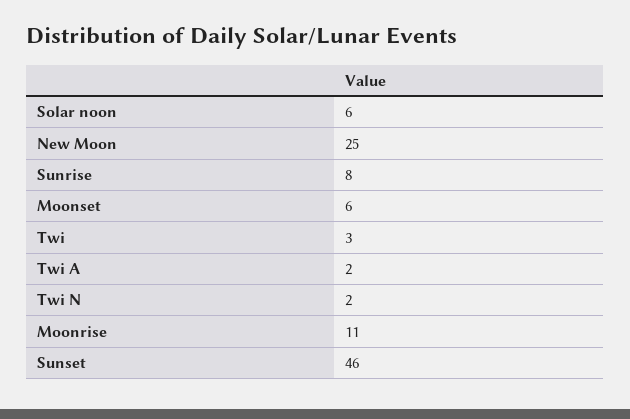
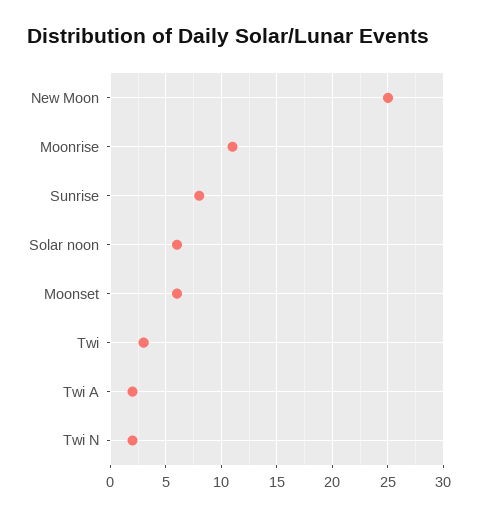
  {
    "Solar noon": 6,
    "New Moon": 25,
    "Sunrise": 8,
    "Moonset": 6,
    "Twi": 3,
    "Twi A": 2,
    "Twi N": 2,
-   "Moonrise": 11,
+   "Moonrise": 11
-   "Sunset": 46
  }

